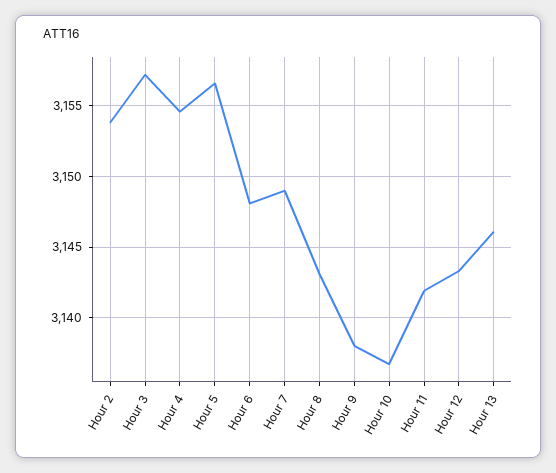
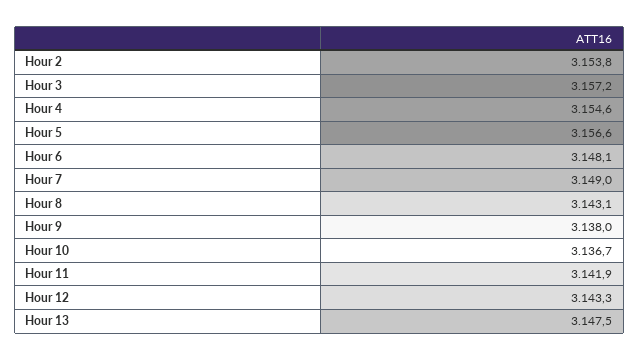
  {
    "Hour 2": 3153.8,
    "Hour 3": 3157.2,
    "Hour 4": 3154.6,
    "Hour 5": 3156.6,
    "Hour 6": 3148.1,
    "Hour 7": 3149,
    "Hour 8": 3143.1,
    "Hour 9": 3138,
    "Hour 10": 3136.7,
    "Hour 11": 3141.9,
    "Hour 12": 3143.3,
-   "Hour 13": 3146
+   "Hour 13": 3147.5
  }

